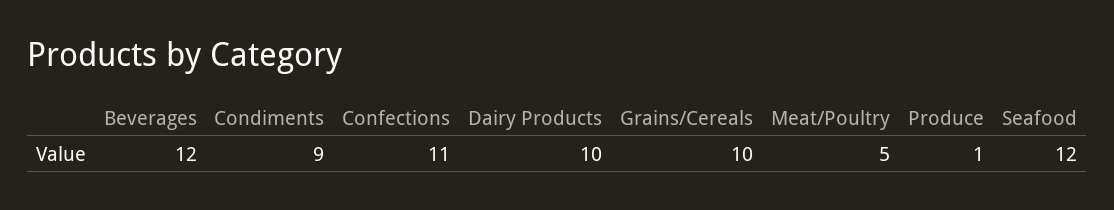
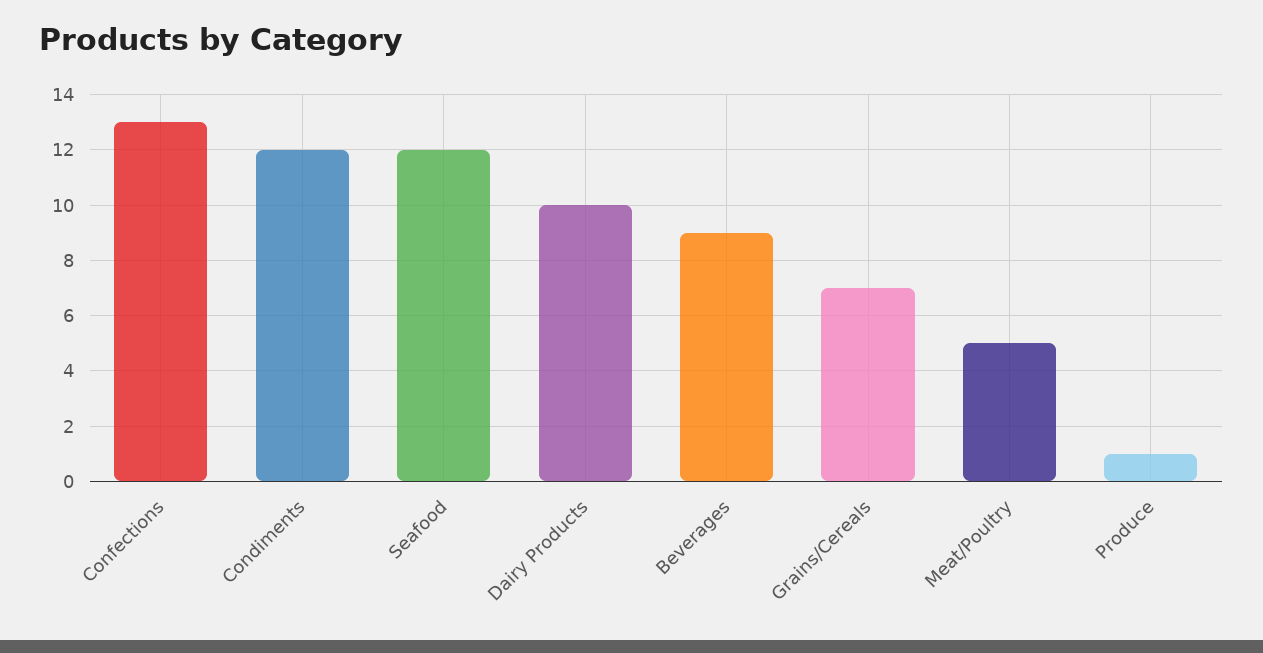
  {
-   "Beverages": 12,
+   "Beverages": 9,
-   "Condiments": 9,
+   "Condiments": 12,
-   "Confections": 11,
+   "Confections": 13,
    "Dairy Products": 10,
-   "Grains/Cereals": 10,
+   "Grains/Cereals": 7,
    "Meat/Poultry": 5,
    "Produce": 1,
    "Seafood": 12
  }

